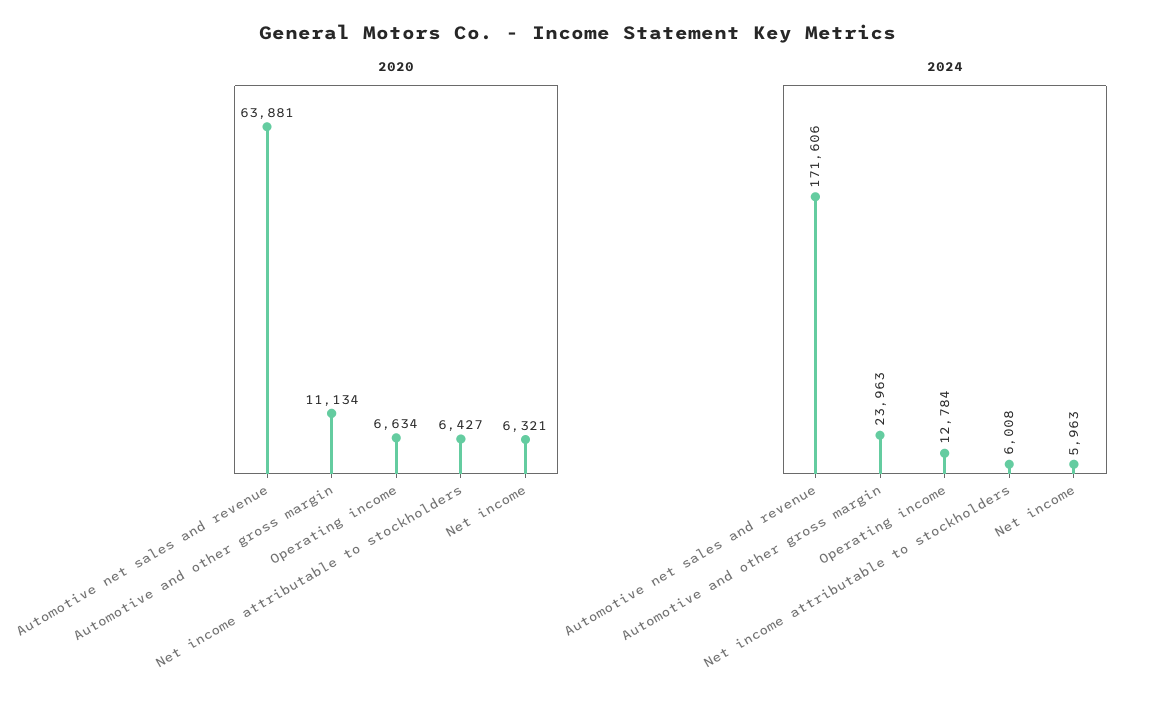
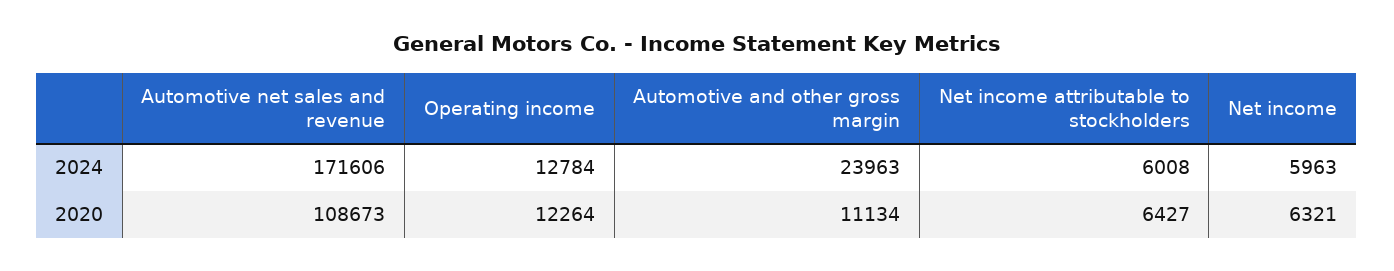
  {
    "2020": {
-     "Automotive net sales and revenue": 63881,
+     "Automotive net sales and revenue": 108673,
      "Automotive and other gross margin": 11134,
-     "Operating income": 6634,
+     "Operating income": 12264,
      "Net income attributable to stockholders": 6427,
      "Net income": 6321
    },
    "2024": {
      "Automotive net sales and revenue": 171606,
      "Automotive and other gross margin": 23963,
      "Operating income": 12784,
      "Net income attributable to stockholders": 6008,
      "Net income": 5963
    }
  }

